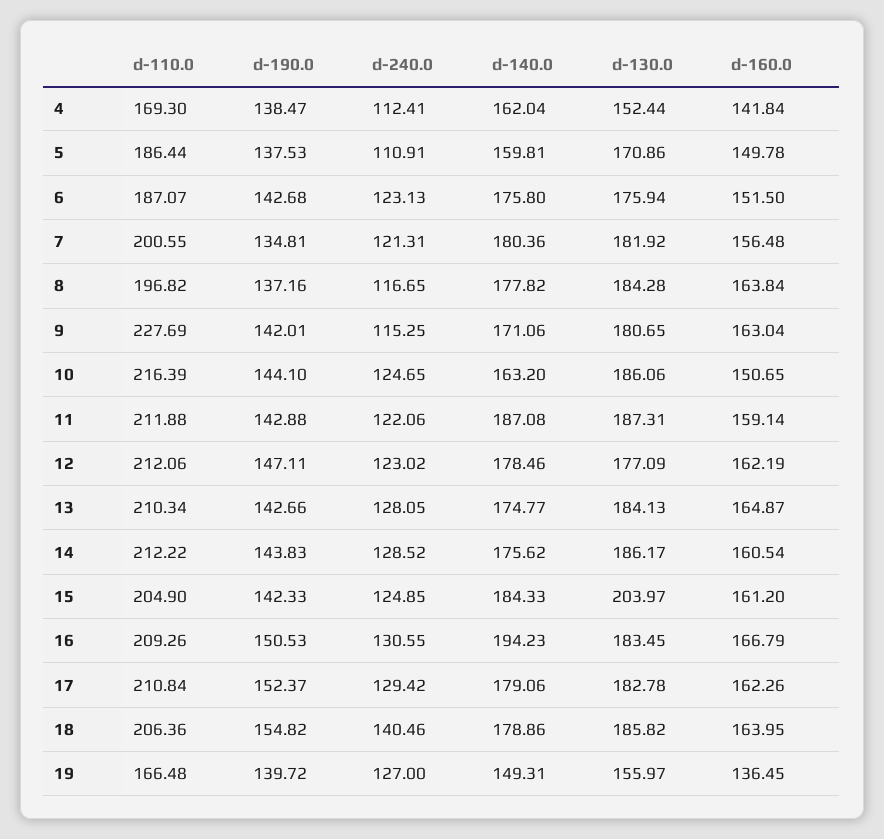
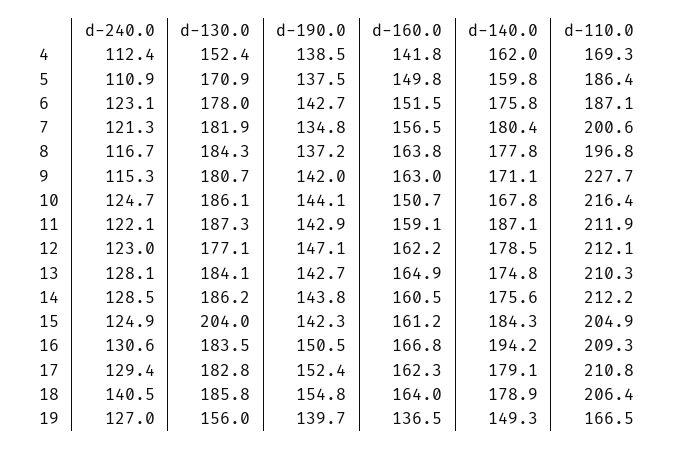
  {
    "d-110.0": {
      "4": 169.3,
      "5": 186.44,
      "6": 187.07,
      "7": 200.55,
      "8": 196.82,
      "9": 227.69,
      "10": 216.39,
      "11": 211.88,
      "12": 212.06,
      "13": 210.34,
      "14": 212.22,
      "15": 204.9,
      "16": 209.26,
      "17": 210.84,
      "18": 206.36,
      "19": 166.48
    },
    "d-190.0": {
      "4": 138.47,
      "5": 137.53,
      "6": 142.68,
      "7": 134.81,
      "8": 137.16,
      "9": 142.01,
      "10": 144.1,
      "11": 142.88,
      "12": 147.11,
      "13": 142.66,
      "14": 143.83,
      "15": 142.33,
      "16": 150.53,
      "17": 152.37,
      "18": 154.82,
      "19": 139.72
    },
    "d-240.0": {
      "4": 112.41,
      "5": 110.91,
      "6": 123.13,
      "7": 121.31,
      "8": 116.65,
      "9": 115.25,
      "10": 124.65,
      "11": 122.06,
      "12": 123.02,
      "13": 128.05,
      "14": 128.52,
      "15": 124.85,
      "16": 130.55,
      "17": 129.42,
      "18": 140.46,
      "19": 127
    },
    "d-140.0": {
      "4": 162.04,
      "5": 159.81,
      "6": 175.8,
      "7": 180.36,
      "8": 177.82,
      "9": 171.06,
-     "10": 163.2,
+     "10": 167.8,
      "11": 187.08,
      "12": 178.46,
      "13": 174.77,
      "14": 175.62,
      "15": 184.33,
      "16": 194.23,
      "17": 179.06,
      "18": 178.86,
      "19": 149.31
    },
    "d-130.0": {
      "4": 152.44,
      "5": 170.86,
-     "6": 175.94,
+     "6": 178,
      "7": 181.92,
      "8": 184.28,
      "9": 180.65,
      "10": 186.06,
      "11": 187.31,
      "12": 177.09,
      "13": 184.13,
      "14": 186.17,
      "15": 203.97,
      "16": 183.45,
      "17": 182.78,
      "18": 185.82,
      "19": 155.97
    },
    "d-160.0": {
      "4": 141.84,
      "5": 149.78,
      "6": 151.5,
      "7": 156.48,
      "8": 163.84,
      "9": 163.04,
      "10": 150.65,
      "11": 159.14,
      "12": 162.19,
      "13": 164.87,
      "14": 160.54,
      "15": 161.2,
      "16": 166.79,
      "17": 162.26,
      "18": 163.95,
      "19": 136.45
    }
  }

